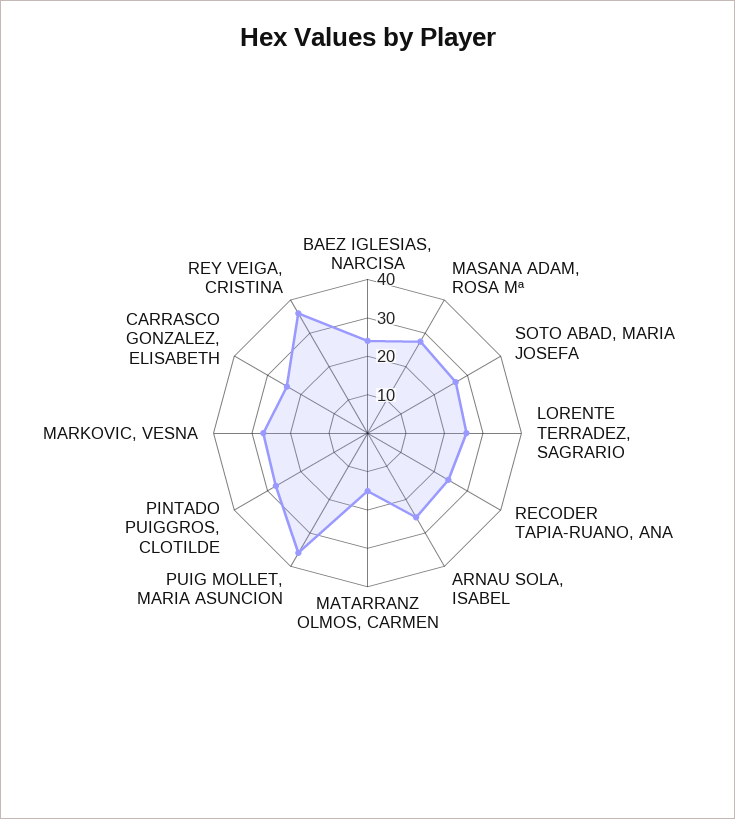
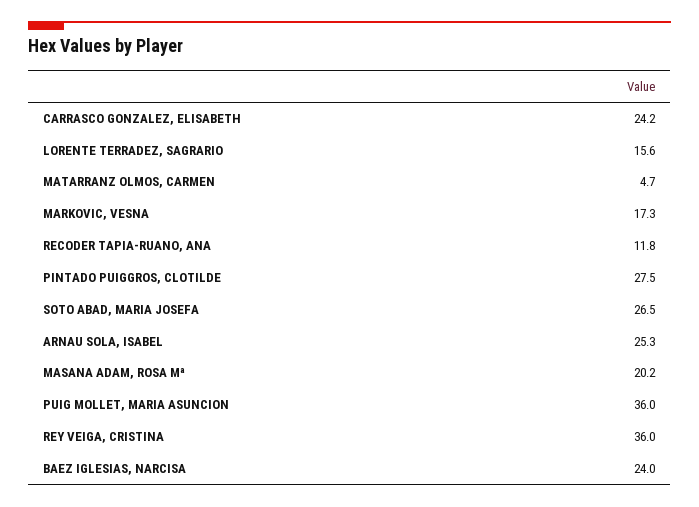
  {
    "BAEZ IGLESIAS, NARCISA": 24,
-   "MASANA ADAM, ROSA Mª": 27.5,
+   "MASANA ADAM, ROSA Mª": 20.2,
    "SOTO ABAD, MARIA JOSEFA": 26.5,
-   "LORENTE TERRADEZ, SAGRARIO": 25,
+   "LORENTE TERRADEZ, SAGRARIO": 15.6,
-   "RECODER TAPIA-RUANO, ANA": 25,
+   "RECODER TAPIA-RUANO, ANA": 11.8,
    "ARNAU SOLA, ISABEL": 25.3,
-   "MATARRANZ OLMOS, CARMEN": 15,
+   "MATARRANZ OLMOS, CARMEN": 4.7,
    "PUIG MOLLET, MARIA ASUNCION": 36,
    "PINTADO PUIGGROS, CLOTILDE": 27.5,
-   "MARKOVIC, VESNA": 27.5,
+   "MARKOVIC, VESNA": 17.3,
    "CARRASCO GONZALEZ, ELISABETH": 24.2,
    "REY VEIGA, CRISTINA": 36
  }

